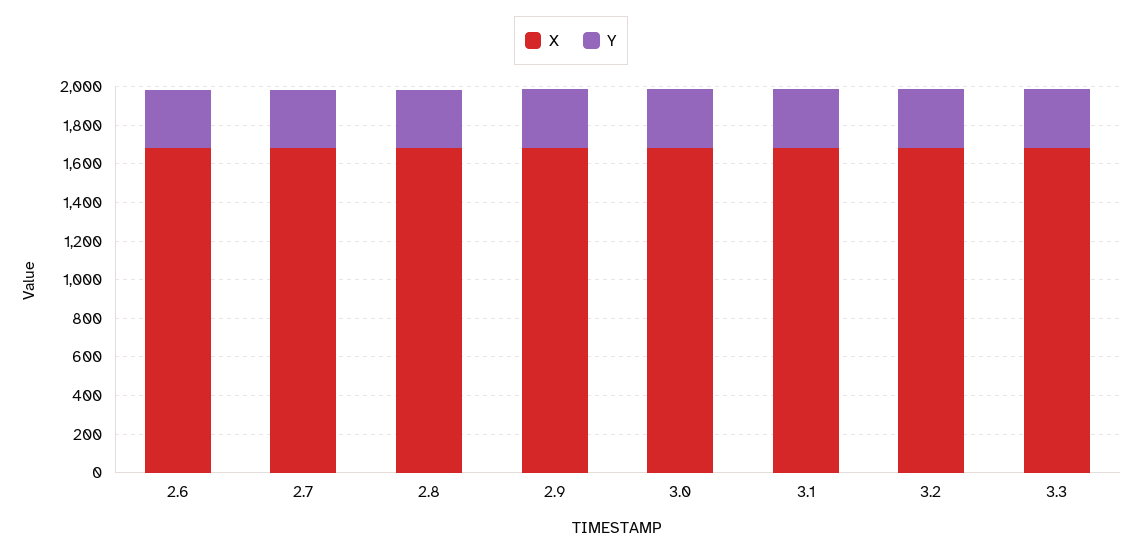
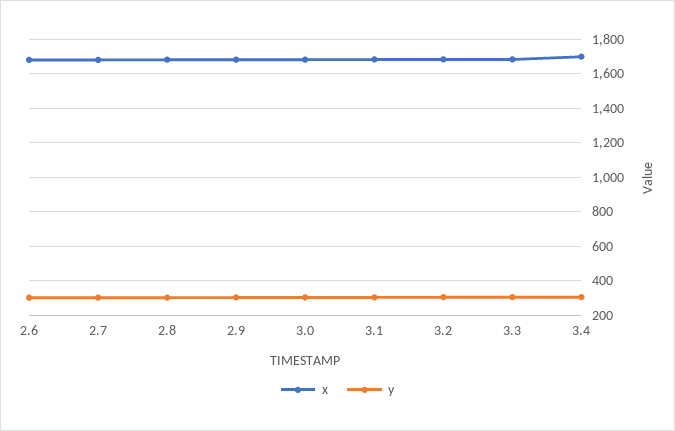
  {
    "X": {
      "2.6": 1700,
      "2.7": 1700,
      "2.8": 1700,
      "2.9": 1700,
      "3.0": 1700,
      "3.1": 1700,
      "3.2": 1700,
-     "3.3": 1700
+     "3.3": 1700,
+     "3.4": 1700
    },
    "Y": {
      "2.6": 300,
      "2.7": 300,
      "2.8": 300,
      "2.9": 300,
      "3.0": 300,
      "3.1": 300,
      "3.2": 300,
-     "3.3": 300
+     "3.3": 300,
+     "3.4": 300
    }
  }

